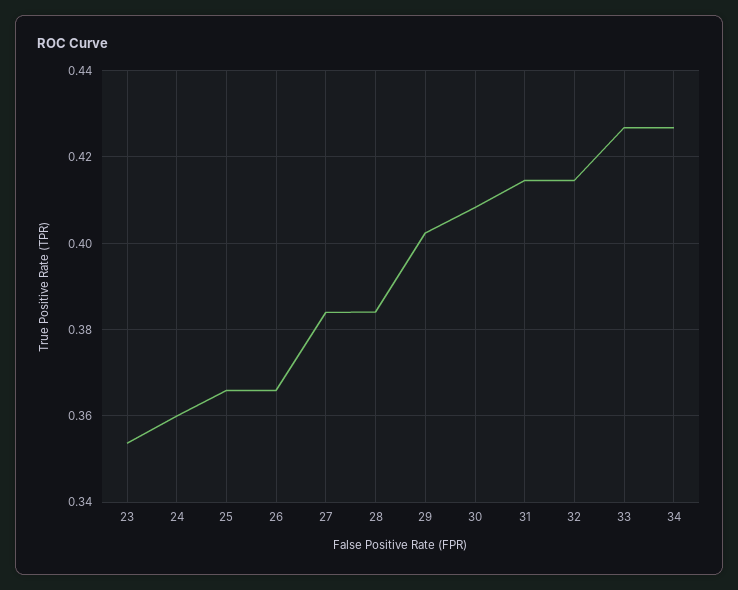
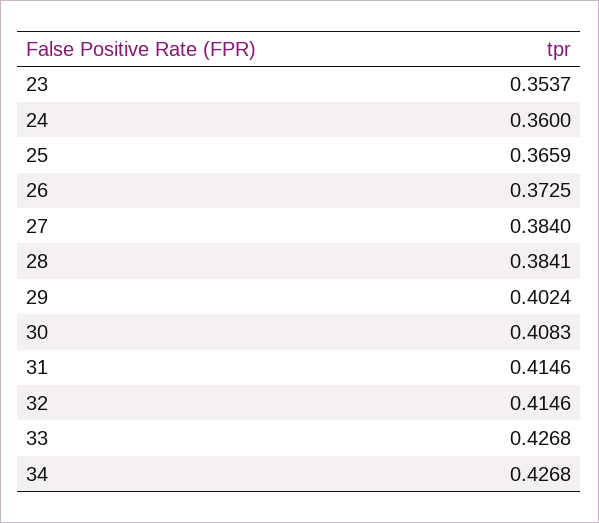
  {
    "23": 0.3537,
    "24": 0.36,
    "25": 0.3659,
-   "26": 0.366,
+   "26": 0.3725,
    "27": 0.384,
    "28": 0.3841,
    "29": 0.4024,
    "30": 0.4083,
    "31": 0.4146,
    "32": 0.4146,
    "33": 0.4268,
    "34": 0.4268
  }

